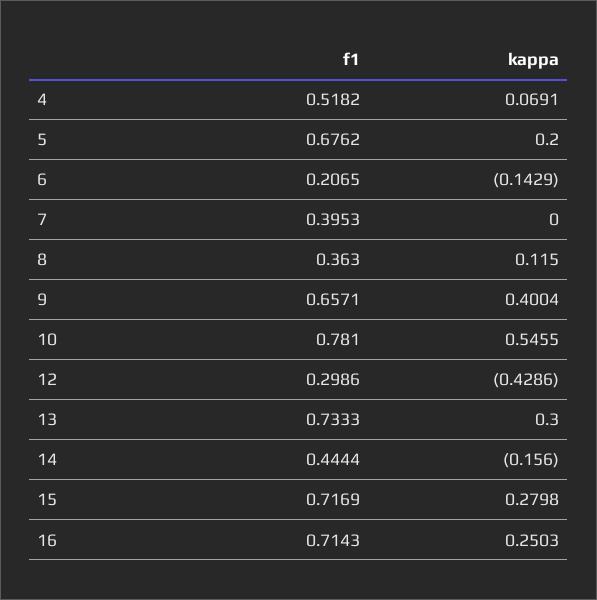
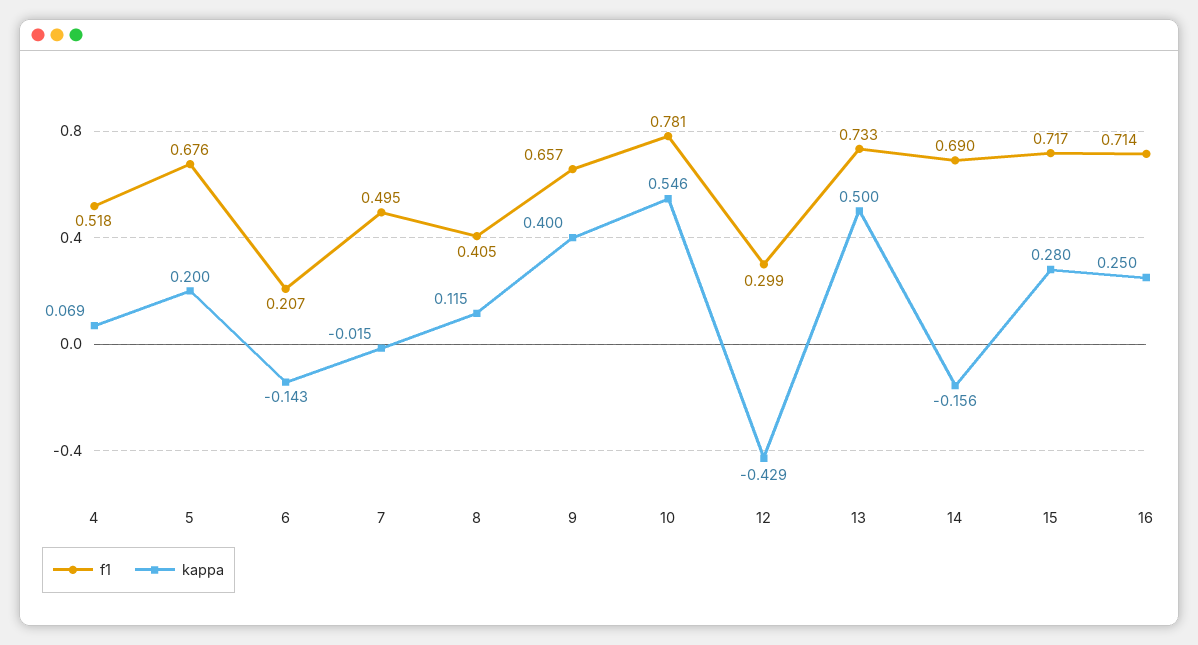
  {
    "f1": {
      "4": 0.5182,
      "5": 0.6762,
      "6": 0.2065,
-     "7": 0.3953,
+     "7": 0.495,
-     "8": 0.363,
+     "8": 0.405,
      "9": 0.6571,
      "10": 0.781,
      "12": 0.2986,
      "13": 0.7333,
-     "14": 0.4444,
+     "14": 0.69,
      "15": 0.7169,
      "16": 0.7143
    },
    "kappa": {
      "4": 0.0691,
      "5": 0.2,
      "6": -0.1429,
-     "7": 0,
+     "7": -0.015,
      "8": 0.115,
      "9": 0.4004,
      "10": 0.5455,
      "12": -0.4286,
-     "13": 0.3,
+     "13": 0.5,
      "14": -0.156,
      "15": 0.2798,
      "16": 0.2503
    }
  }

